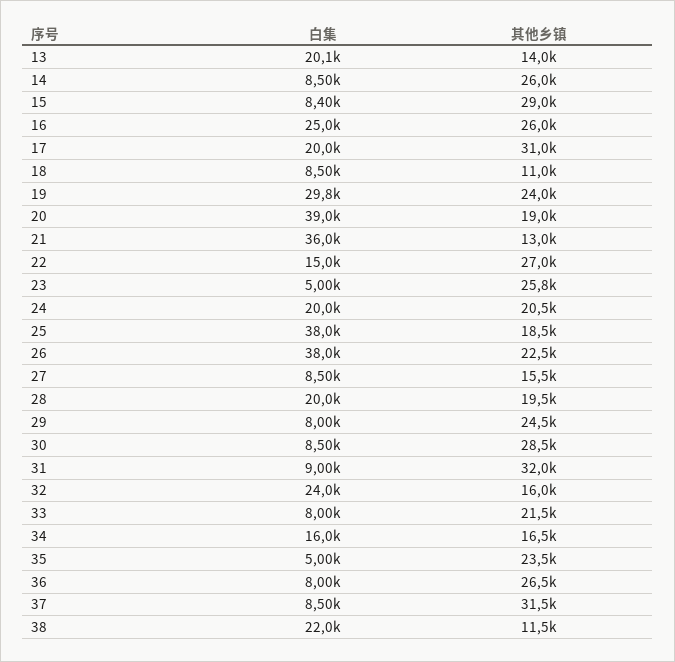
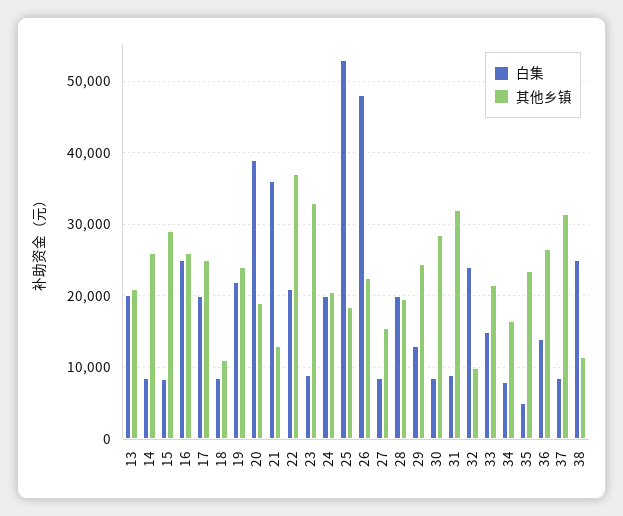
  {
    "白集": {
      "13": 20100,
      "14": 8500,
      "15": 8400,
      "16": 25000,
      "17": 20000,
      "18": 8500,
-     "19": 29800,
+     "19": 22000,
      "20": 39000,
      "21": 36000,
-     "22": 15000,
+     "22": 21000,
-     "23": 5000,
+     "23": 9000,
      "24": 20000,
-     "25": 38000,
+     "25": 53000,
-     "26": 38000,
+     "26": 48000,
      "27": 8500,
      "28": 20000,
-     "29": 8000,
+     "29": 13000,
      "30": 8500,
      "31": 9000,
      "32": 24000,
-     "33": 8000,
+     "33": 15000,
-     "34": 16000,
+     "34": 8000,
      "35": 5000,
-     "36": 8000,
+     "36": 14000,
      "37": 8500,
-     "38": 22000
+     "38": 25000
    },
    "其他乡镇": {
-     "13": 14000,
+     "13": 21000,
      "14": 26000,
      "15": 29000,
      "16": 26000,
-     "17": 31000,
+     "17": 25000,
      "18": 11000,
      "19": 24000,
      "20": 19000,
      "21": 13000,
-     "22": 27000,
+     "22": 37000,
-     "23": 25800,
+     "23": 33000,
      "24": 20500,
      "25": 18500,
      "26": 22500,
      "27": 15500,
      "28": 19500,
      "29": 24500,
      "30": 28500,
      "31": 32000,
-     "32": 16000,
+     "32": 10000,
      "33": 21500,
      "34": 16500,
      "35": 23500,
      "36": 26500,
      "37": 31500,
      "38": 11500
    }
  }

